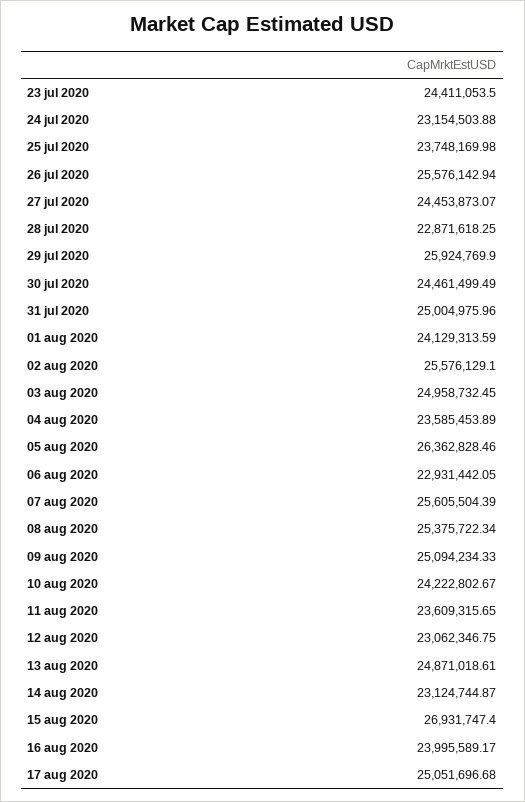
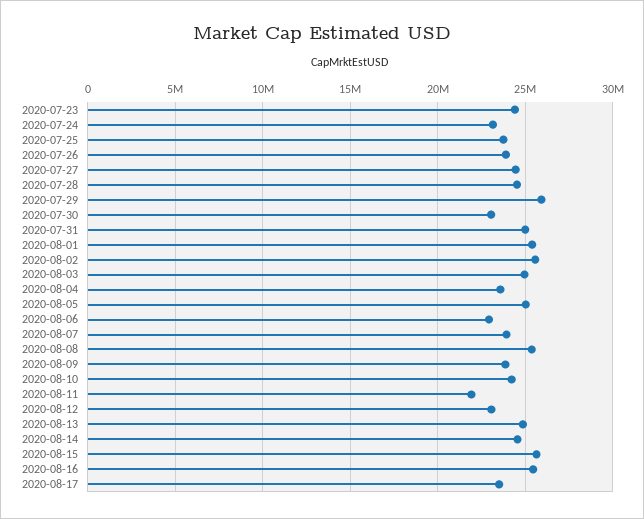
  {
    "23 jul 2020": 24411053.5,
    "24 jul 2020": 23154503.88,
    "25 jul 2020": 23748169.98,
-   "26 jul 2020": 25576142.94,
+   "26 jul 2020": 24000000,
    "27 jul 2020": 24453873.07,
-   "28 jul 2020": 22871618.25,
+   "28 jul 2020": 24500000,
    "29 jul 2020": 25924769.9,
-   "30 jul 2020": 24461499.49,
+   "30 jul 2020": 23000000,
    "31 jul 2020": 25004975.96,
-   "01 aug 2020": 24129313.59,
+   "01 aug 2020": 25500000,
    "02 aug 2020": 25576129.1,
    "03 aug 2020": 24958732.45,
    "04 aug 2020": 23585453.89,
-   "05 aug 2020": 26362828.46,
+   "05 aug 2020": 25000000,
    "06 aug 2020": 22931442.05,
-   "07 aug 2020": 25605504.39,
+   "07 aug 2020": 24000000,
    "08 aug 2020": 25375722.34,
-   "09 aug 2020": 25094234.33,
+   "09 aug 2020": 24000000,
    "10 aug 2020": 24222802.67,
-   "11 aug 2020": 23609315.65,
+   "11 aug 2020": 22000000,
    "12 aug 2020": 23062346.75,
    "13 aug 2020": 24871018.61,
-   "14 aug 2020": 23124744.87,
+   "14 aug 2020": 24500000,
-   "15 aug 2020": 26931747.4,
+   "15 aug 2020": 25500000,
-   "16 aug 2020": 23995589.17,
+   "16 aug 2020": 25500000,
-   "17 aug 2020": 25051696.68
+   "17 aug 2020": 23500000
  }

